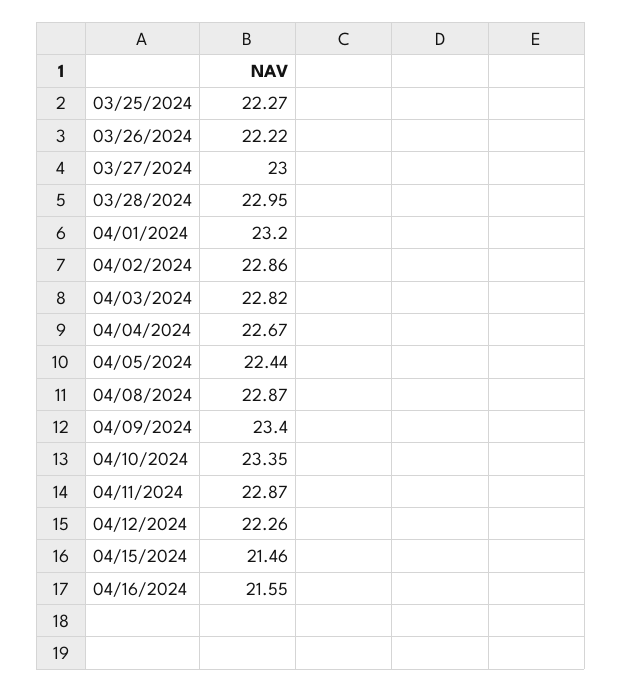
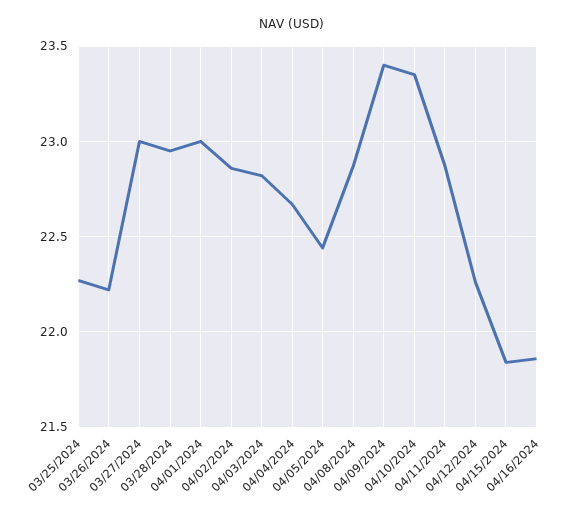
  {
    "03/25/2024": 22.27,
    "03/26/2024": 22.22,
    "03/27/2024": 23,
    "03/28/2024": 22.95,
-   "04/01/2024": 23.2,
+   "04/01/2024": 23,
    "04/02/2024": 22.86,
    "04/03/2024": 22.82,
    "04/04/2024": 22.67,
    "04/05/2024": 22.44,
    "04/08/2024": 22.87,
    "04/09/2024": 23.4,
    "04/10/2024": 23.35,
    "04/11/2024": 22.87,
    "04/12/2024": 22.26,
-   "04/15/2024": 21.46,
+   "04/15/2024": 21.85,
-   "04/16/2024": 21.55
+   "04/16/2024": 21.85
  }

